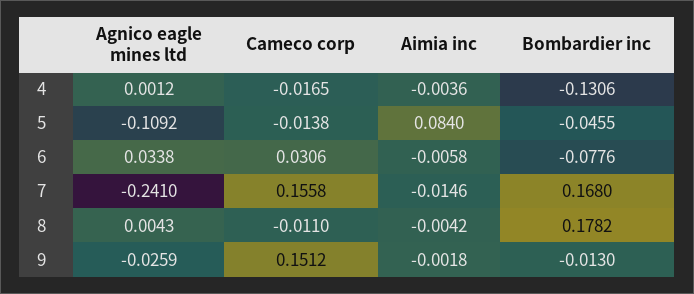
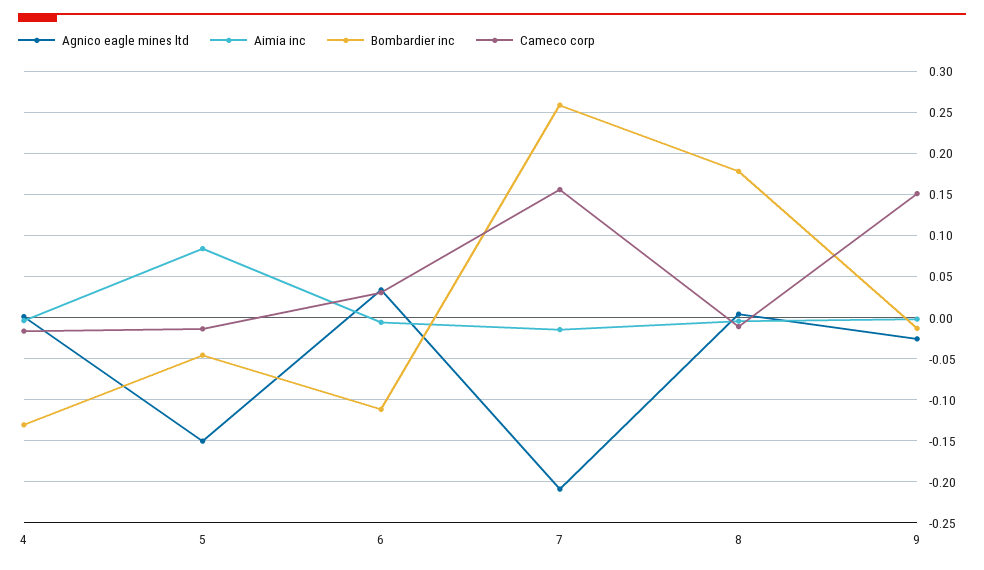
  {
    "Agnico eagle mines ltd": {
      "4": 0.0012,
-     "5": -0.1092,
+     "5": -0.15,
      "6": 0.0338,
-     "7": -0.241,
+     "7": -0.21,
      "8": 0.0043,
      "9": -0.0259
    },
    "Cameco corp": {
      "4": -0.0165,
      "5": -0.0138,
      "6": 0.0306,
      "7": 0.1558,
      "8": -0.011,
      "9": 0.1512
    },
    "Aimia inc": {
      "4": -0.0036,
      "5": 0.084,
      "6": -0.0058,
      "7": -0.0146,
      "8": -0.0042,
      "9": -0.0018
    },
    "Bombardier inc": {
      "4": -0.1306,
      "5": -0.0455,
-     "6": -0.0776,
+     "6": -0.11,
-     "7": 0.168,
+     "7": 0.26,
      "8": 0.1782,
      "9": -0.013
    }
  }

